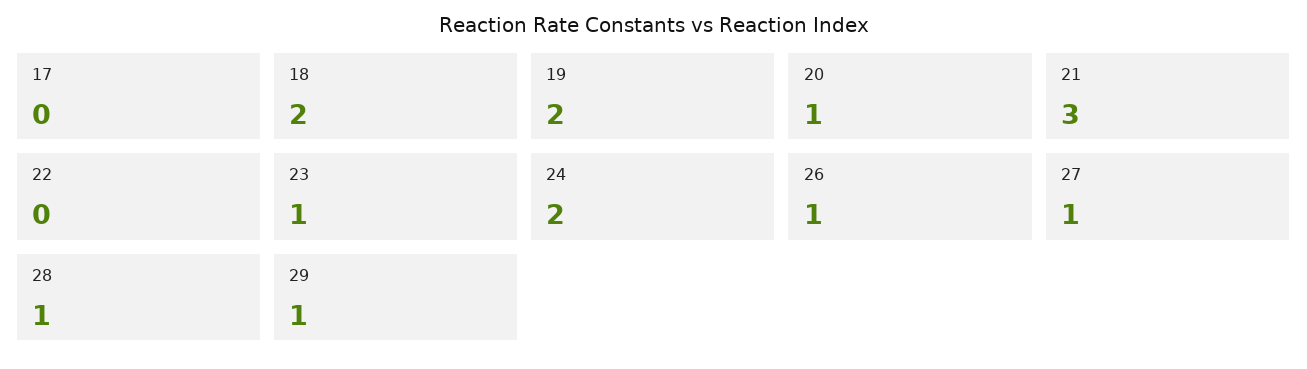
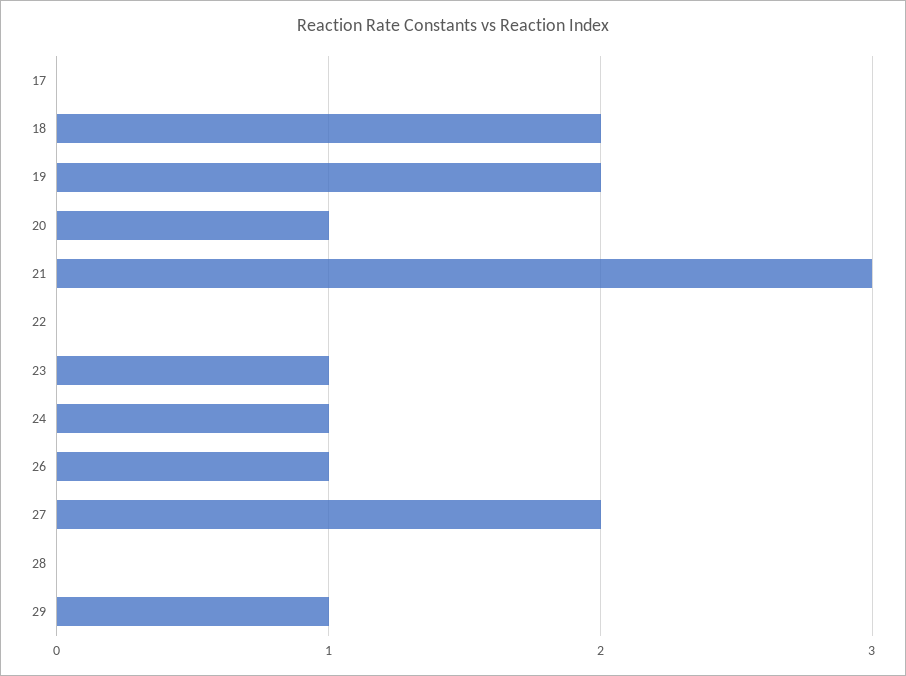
  {
    "17": 0,
    "18": 2,
    "19": 2,
    "20": 1,
    "21": 3,
    "22": 0,
    "23": 1,
-   "24": 2,
+   "24": 1,
    "26": 1,
-   "27": 1,
+   "27": 2,
-   "28": 1,
+   "28": 0,
    "29": 1
  }

